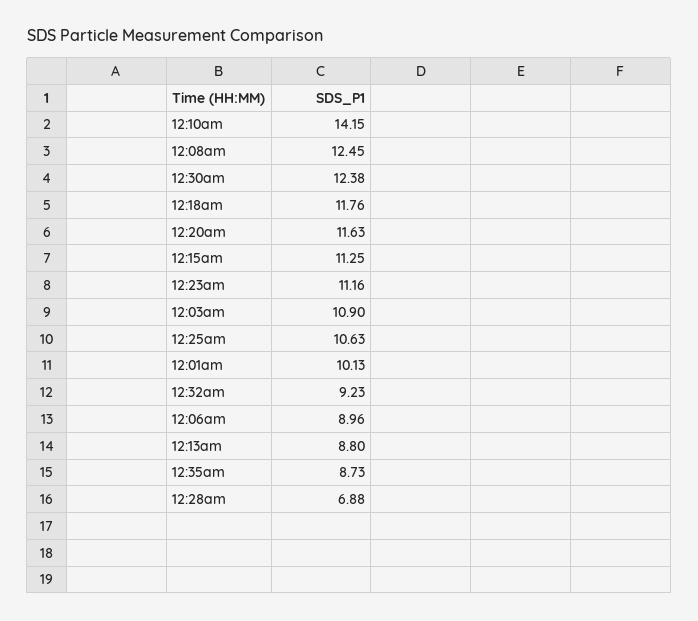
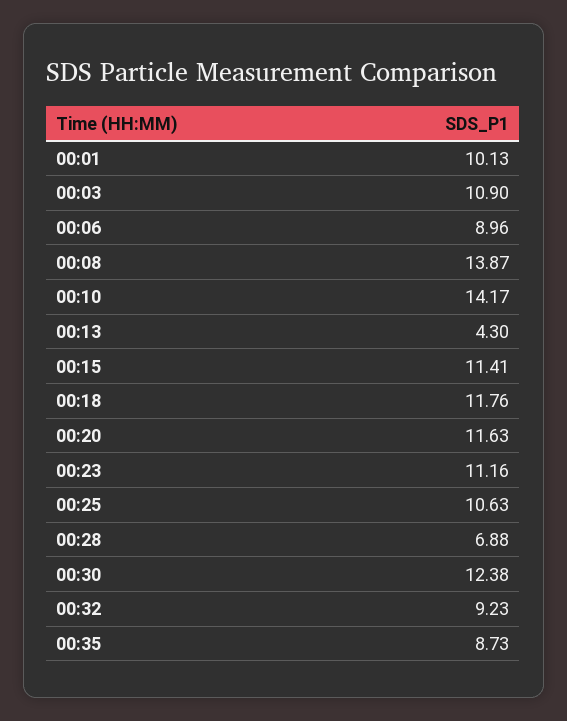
  {
-   "12:10am": 14.15,
+   "12:10am": 14.17,
-   "12:08am": 12.45,
+   "12:08am": 13.87,
    "12:30am": 12.38,
    "12:18am": 11.76,
    "12:20am": 11.63,
-   "12:15am": 11.25,
+   "12:15am": 11.41,
    "12:23am": 11.16,
    "12:03am": 10.9,
    "12:25am": 10.63,
    "12:01am": 10.13,
    "12:32am": 9.23,
    "12:06am": 8.96,
-   "12:13am": 8.8,
+   "12:13am": 4.3,
    "12:35am": 8.73,
    "12:28am": 6.88
  }

